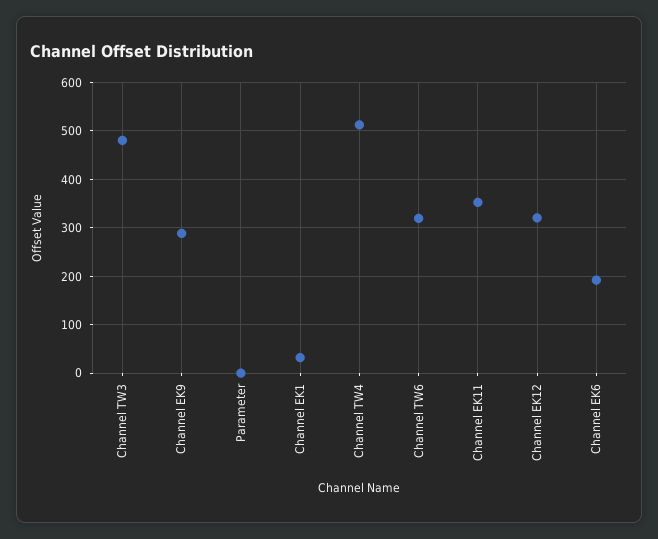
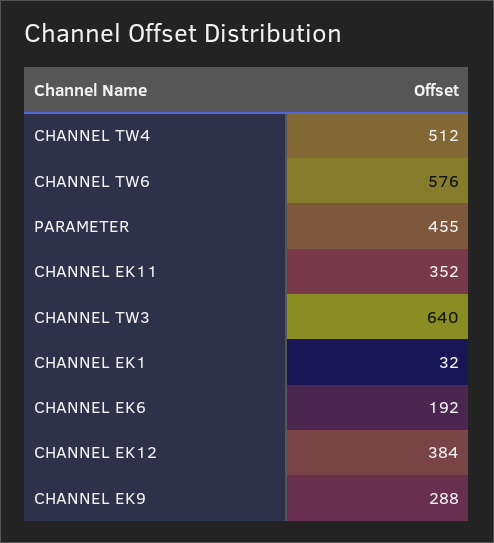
  {
-   "Channel TW3": 480,
+   "Channel TW3": 640,
    "Channel EK9": 288,
-   "Parameter": 0,
+   "Parameter": 455,
    "Channel EK1": 32,
    "Channel TW4": 512,
-   "Channel TW6": 320,
+   "Channel TW6": 576,
    "Channel EK11": 352,
-   "Channel EK12": 320,
+   "Channel EK12": 384,
    "Channel EK6": 192
  }

